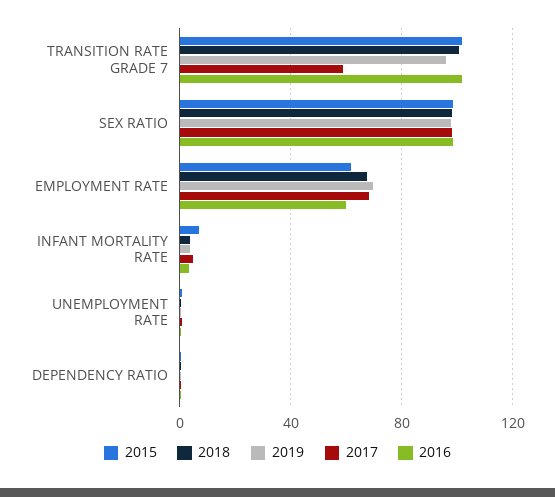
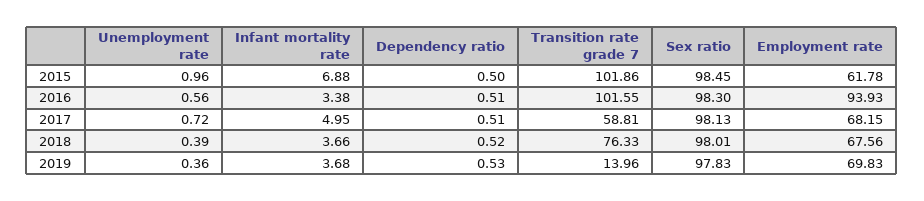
  {
    "2015": {
      "TRANSITION RATE GRADE 7": 101.86,
      "SEX RATIO": 98.45,
      "EMPLOYMENT RATE": 61.78,
      "INFANT MORTALITY RATE": 6.88,
      "UNEMPLOYMENT RATE": 0.96,
      "DEPENDENCY RATIO": 0.5
    },
    "2018": {
-     "TRANSITION RATE GRADE 7": 100,
+     "TRANSITION RATE GRADE 7": 76.33,
      "SEX RATIO": 98.01,
      "EMPLOYMENT RATE": 67.56,
      "INFANT MORTALITY RATE": 3.66,
      "UNEMPLOYMENT RATE": 0.39,
      "DEPENDENCY RATIO": 0.52
    },
    "2019": {
-     "TRANSITION RATE GRADE 7": 95,
+     "TRANSITION RATE GRADE 7": 13.96,
      "SEX RATIO": 97.83,
      "EMPLOYMENT RATE": 69.83,
      "INFANT MORTALITY RATE": 3.68,
      "UNEMPLOYMENT RATE": 0.36,
      "DEPENDENCY RATIO": 0.53
    },
    "2017": {
      "TRANSITION RATE GRADE 7": 58.81,
      "SEX RATIO": 98.13,
      "EMPLOYMENT RATE": 68.15,
      "INFANT MORTALITY RATE": 4.95,
      "UNEMPLOYMENT RATE": 0.72,
      "DEPENDENCY RATIO": 0.51
    },
    "2016": {
      "TRANSITION RATE GRADE 7": 101.55,
      "SEX RATIO": 98.3,
-     "EMPLOYMENT RATE": 60,
+     "EMPLOYMENT RATE": 93.93,
      "INFANT MORTALITY RATE": 3.38,
      "UNEMPLOYMENT RATE": 0.56,
      "DEPENDENCY RATIO": 0.51
    }
  }

